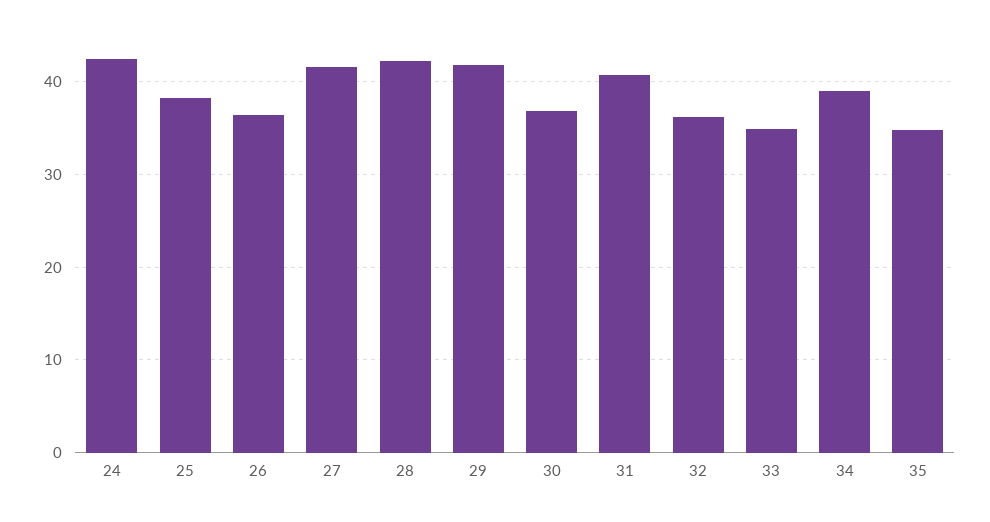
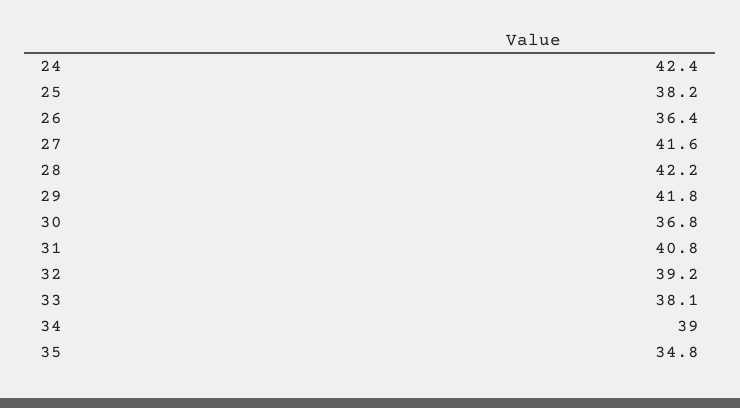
  {
    "24": 42.4,
    "25": 38.2,
    "26": 36.4,
    "27": 41.6,
    "28": 42.2,
    "29": 41.8,
    "30": 36.8,
    "31": 40.8,
-   "32": 36,
+   "32": 39.2,
-   "33": 35,
+   "33": 38.1,
    "34": 39,
    "35": 34.8
  }

